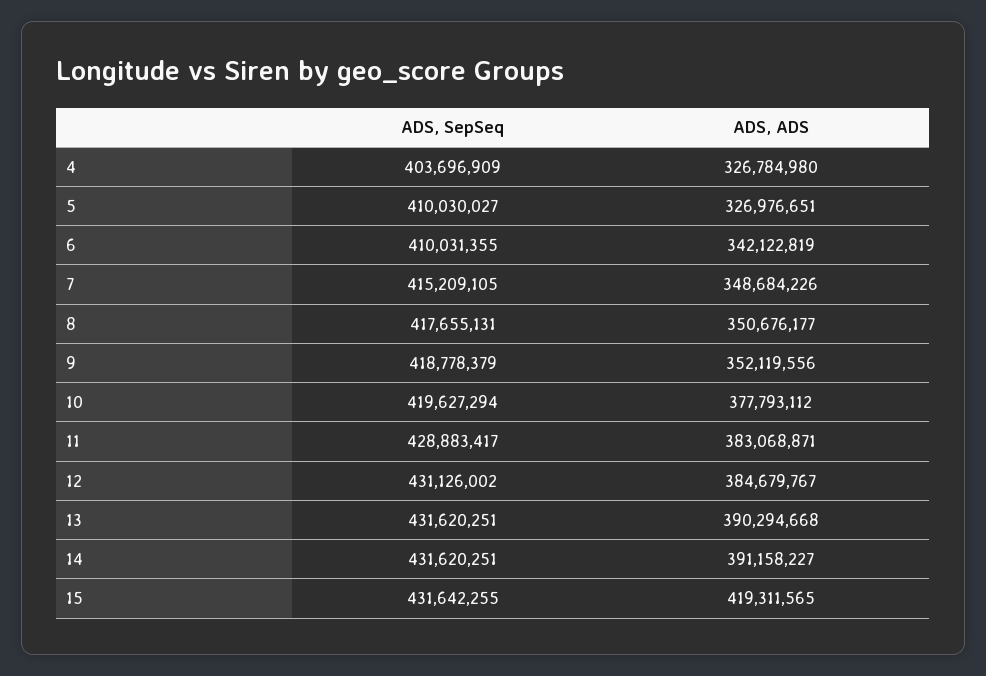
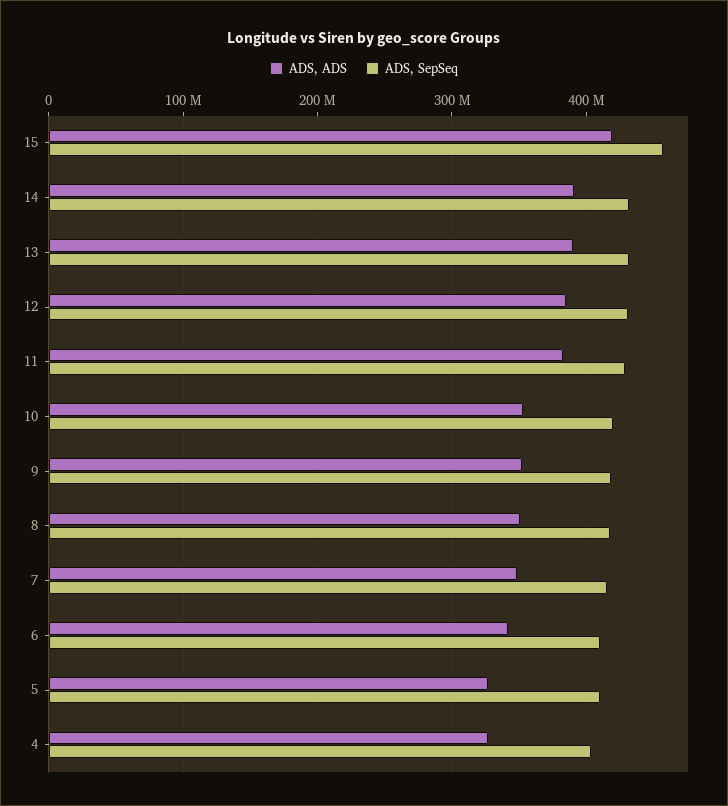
  {
    "ADS, SepSeq": {
      "4": 403696909,
      "5": 410030027,
      "6": 410031355,
      "7": 415209105,
      "8": 417655131,
      "9": 418778379,
      "10": 419627294,
      "11": 428883417,
      "12": 431126002,
      "13": 431620251,
      "14": 431620251,
-     "15": 431642255
+     "15": 460000000
    },
    "ADS, ADS": {
      "4": 326784980,
      "5": 326976651,
      "6": 342122819,
      "7": 348684226,
      "8": 350676177,
      "9": 352119556,
-     "10": 377793112,
+     "10": 350000000,
      "11": 383068871,
      "12": 384679767,
      "13": 390294668,
      "14": 391158227,
      "15": 419311565
    }
  }

